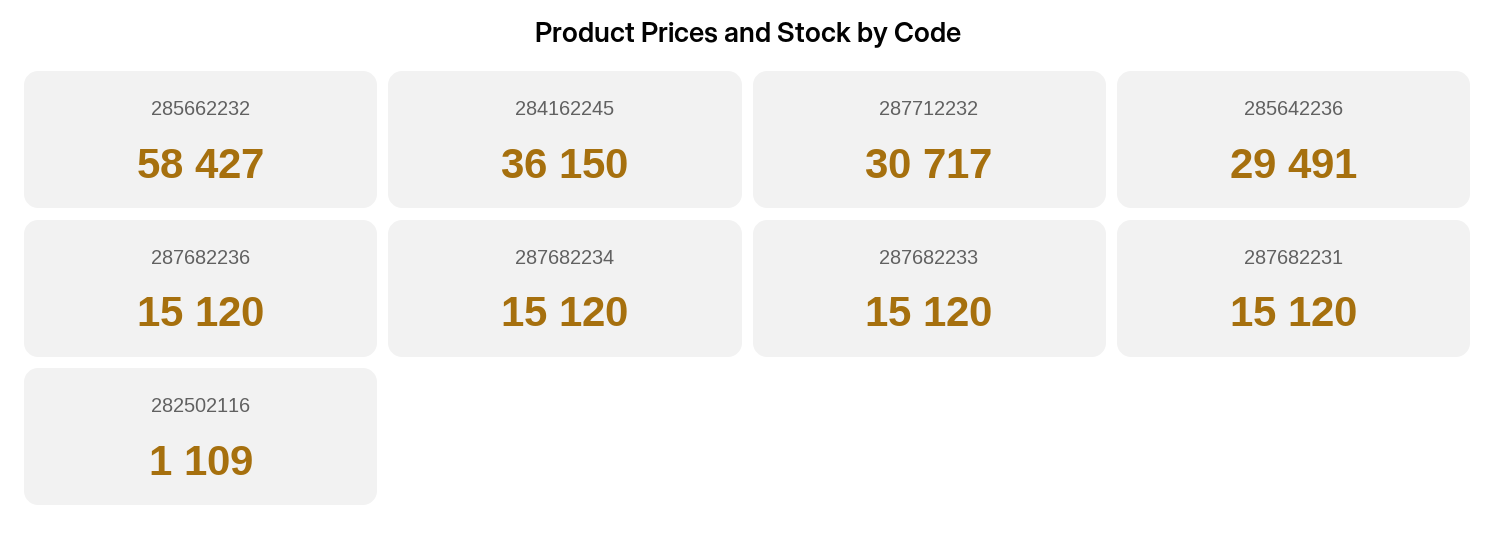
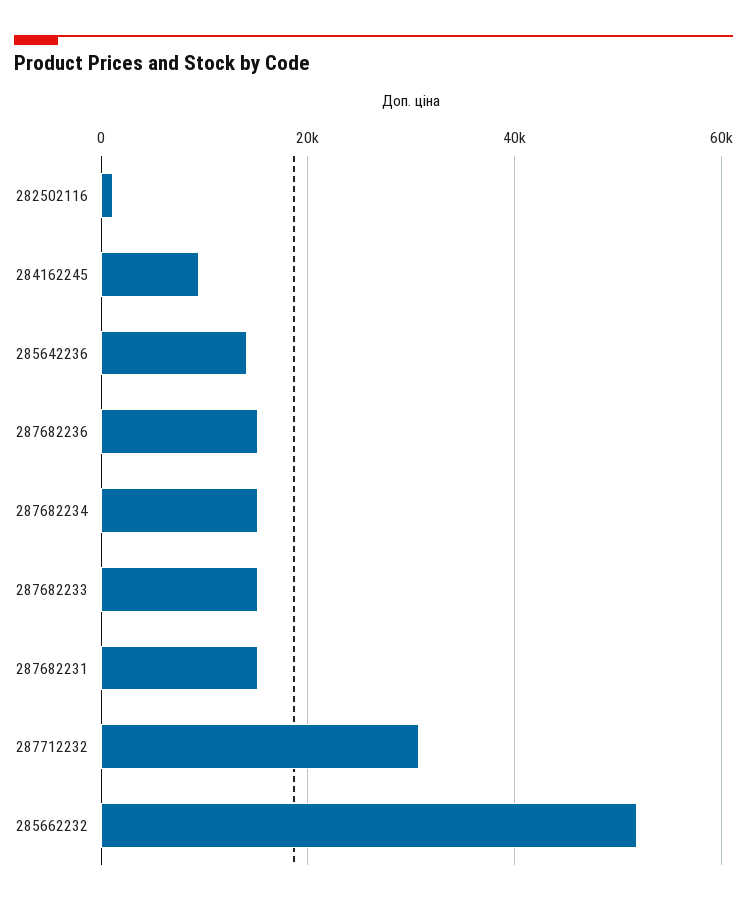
  {
-   "285662232": 58427,
+   "285662232": 52000,
-   "284162245": 36150,
+   "284162245": 10000,
    "287712232": 30717,
-   "285642236": 29491,
+   "285642236": 14000,
    "287682236": 15120,
    "287682234": 15120,
    "287682233": 15120,
    "287682231": 15120,
    "282502116": 1109
  }

